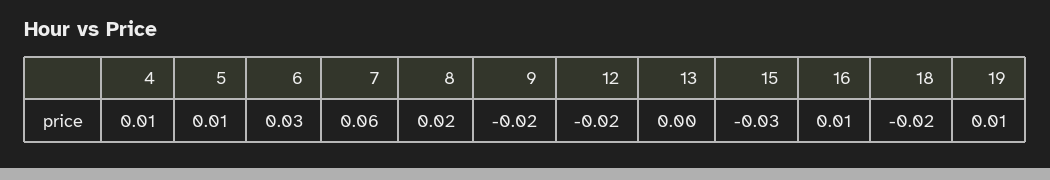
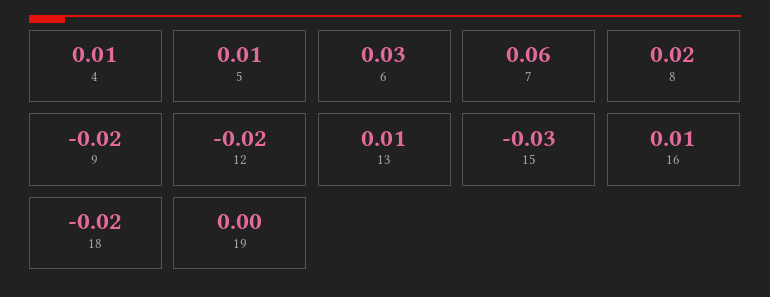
  {
    "4": 0.01,
    "5": 0.01,
    "6": 0.03,
    "7": 0.06,
    "8": 0.02,
    "9": -0.02,
    "12": -0.02,
-   "13": 0,
+   "13": 0.01,
    "15": -0.03,
    "16": 0.01,
    "18": -0.02,
-   "19": 0.01
+   "19": 0
  }

